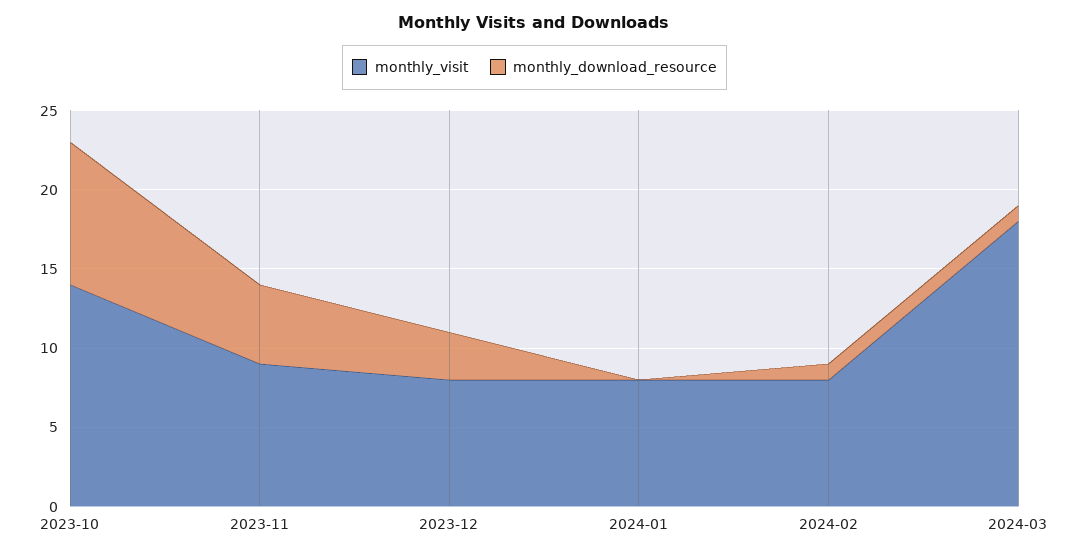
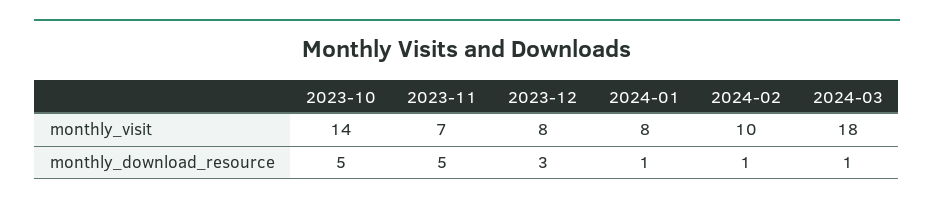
  {
    "monthly_visit": {
      "2023-10": 14,
-     "2023-11": 9,
+     "2023-11": 7,
      "2023-12": 8,
      "2024-01": 8,
-     "2024-02": 8,
+     "2024-02": 10,
      "2024-03": 18
    },
    "monthly_download_resource": {
-     "2023-10": 9,
+     "2023-10": 5,
      "2023-11": 5,
      "2023-12": 3,
-     "2024-01": 0,
+     "2024-01": 1,
      "2024-02": 1,
      "2024-03": 1
    }
  }

